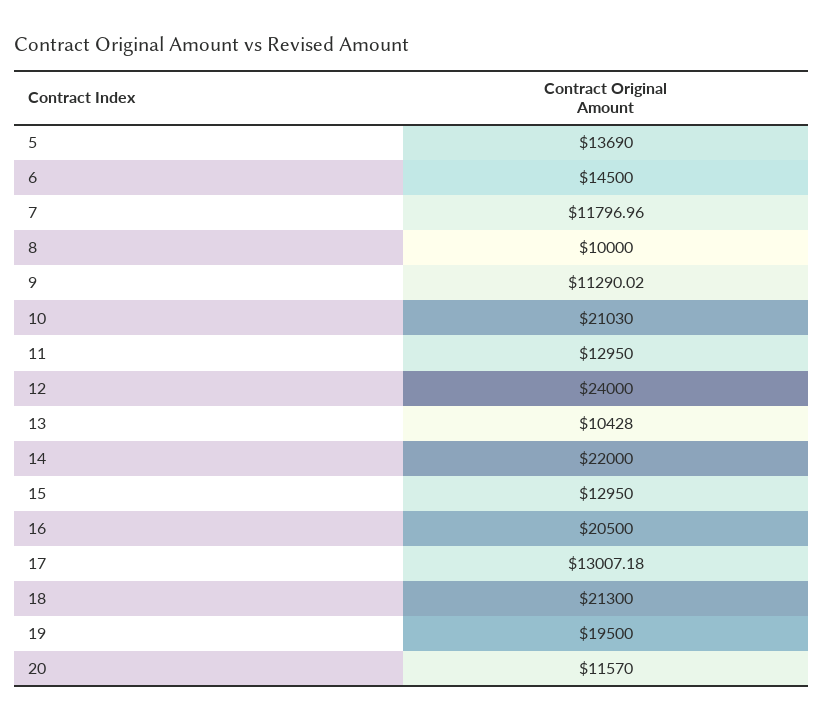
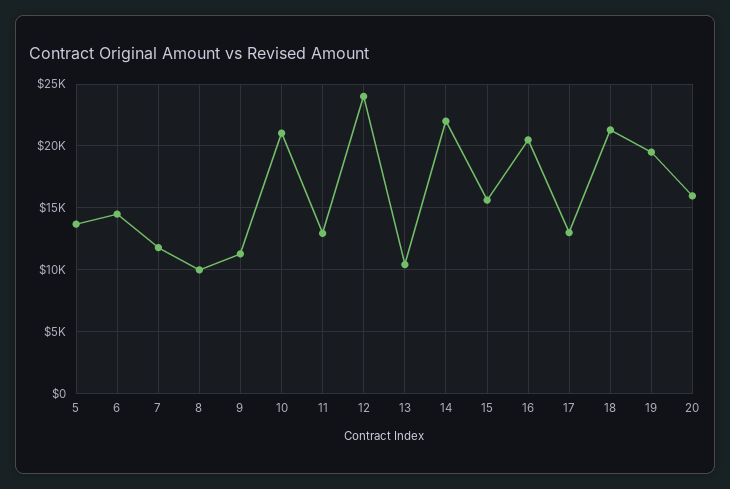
  {
    "5": 13690,
    "6": 14500,
    "7": 11796.96,
    "8": 10000,
    "9": 11290.02,
    "10": 21030,
    "11": 12950,
    "12": 24000,
    "13": 10428,
    "14": 22000,
-   "15": 12950,
+   "15": 15500,
    "16": 20500,
    "17": 13007.18,
    "18": 21300,
    "19": 19500,
-   "20": 11570
+   "20": 16000
  }

